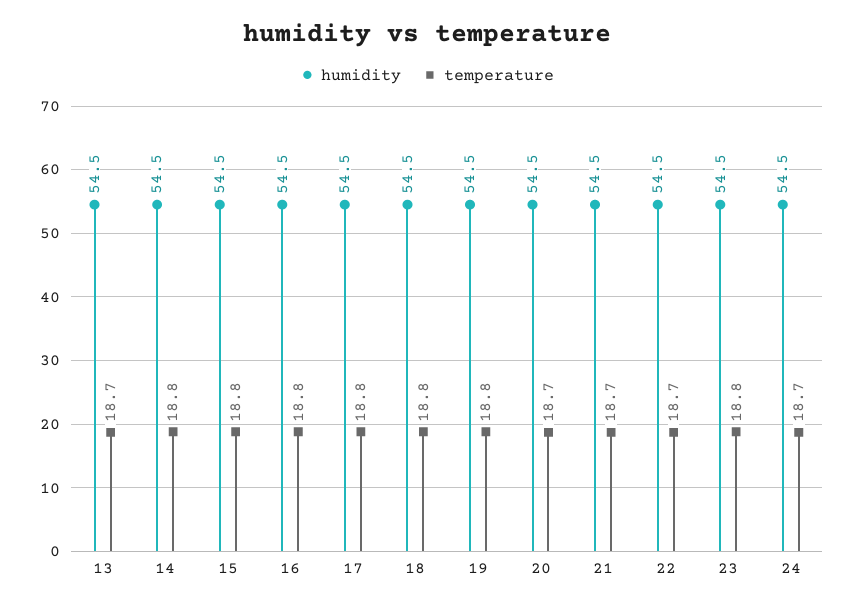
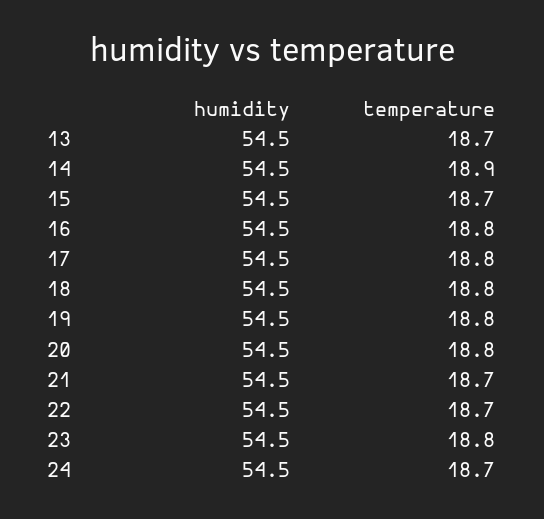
  {
    "humidity": {
      "13": 54.5,
      "14": 54.5,
      "15": 54.5,
      "16": 54.5,
      "17": 54.5,
      "18": 54.5,
      "19": 54.5,
      "20": 54.5,
      "21": 54.5,
      "22": 54.5,
      "23": 54.5,
      "24": 54.5
    },
    "temperature": {
      "13": 18.7,
-     "14": 18.8,
+     "14": 18.9,
-     "15": 18.8,
+     "15": 18.7,
      "16": 18.8,
      "17": 18.8,
      "18": 18.8,
      "19": 18.8,
-     "20": 18.7,
+     "20": 18.8,
      "21": 18.7,
      "22": 18.7,
      "23": 18.8,
      "24": 18.7
    }
  }

